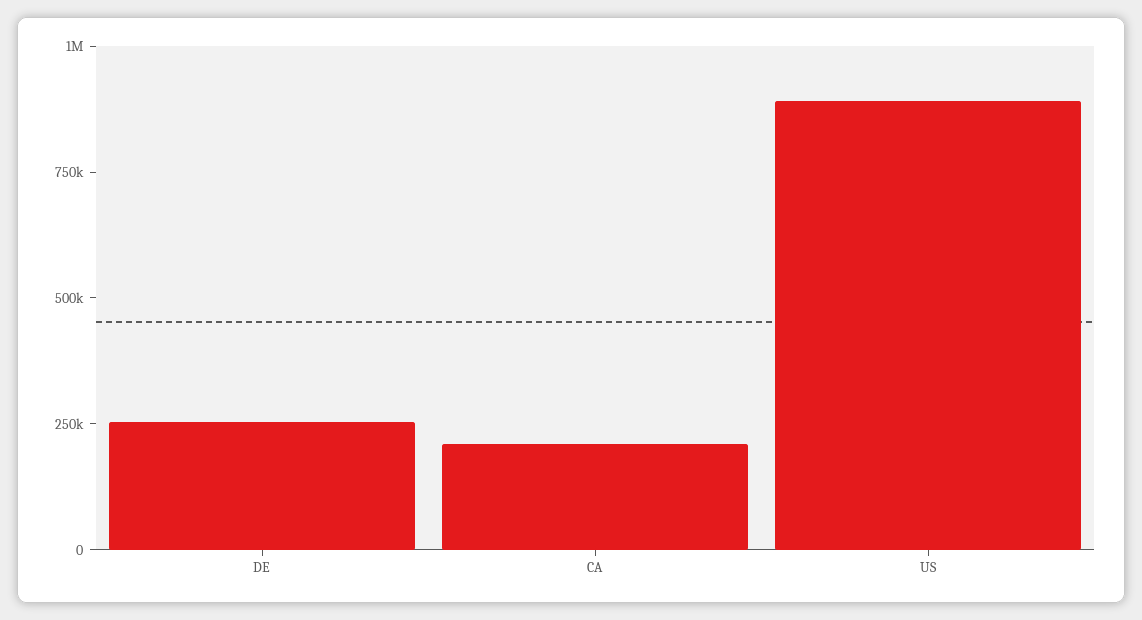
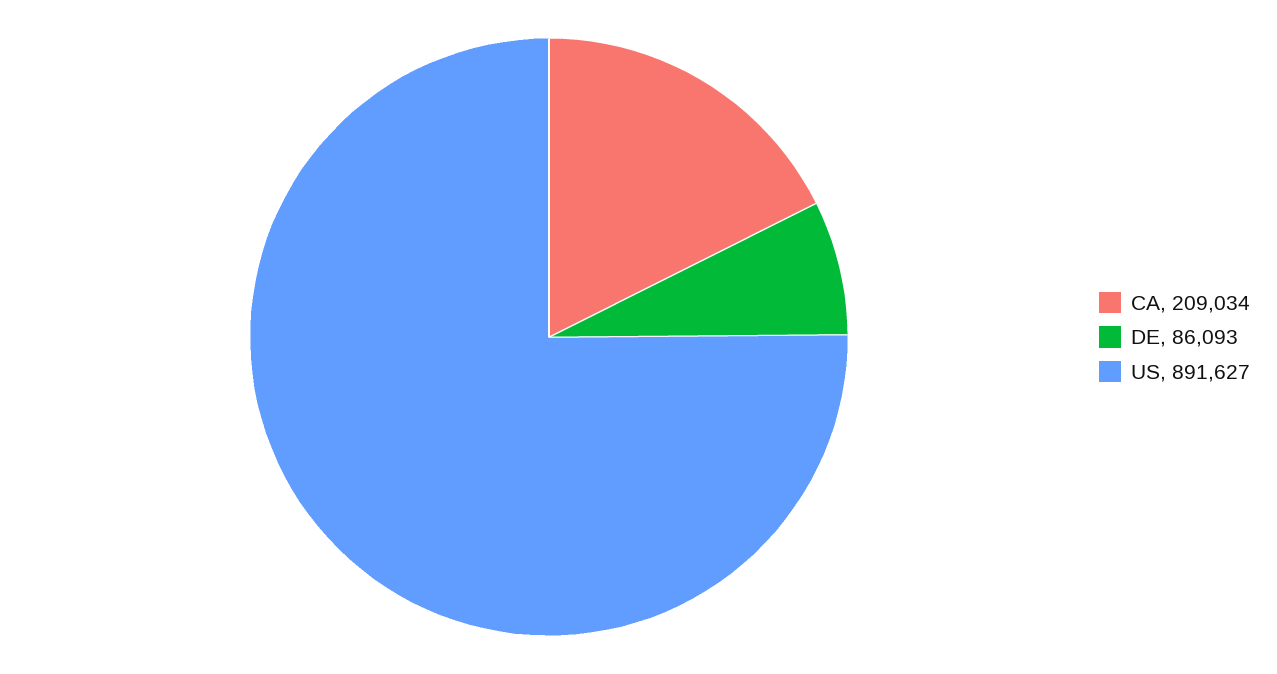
  {
-   "DE": 250000,
+   "DE": 86093,
    "CA": 209034,
    "US": 891627
  }

